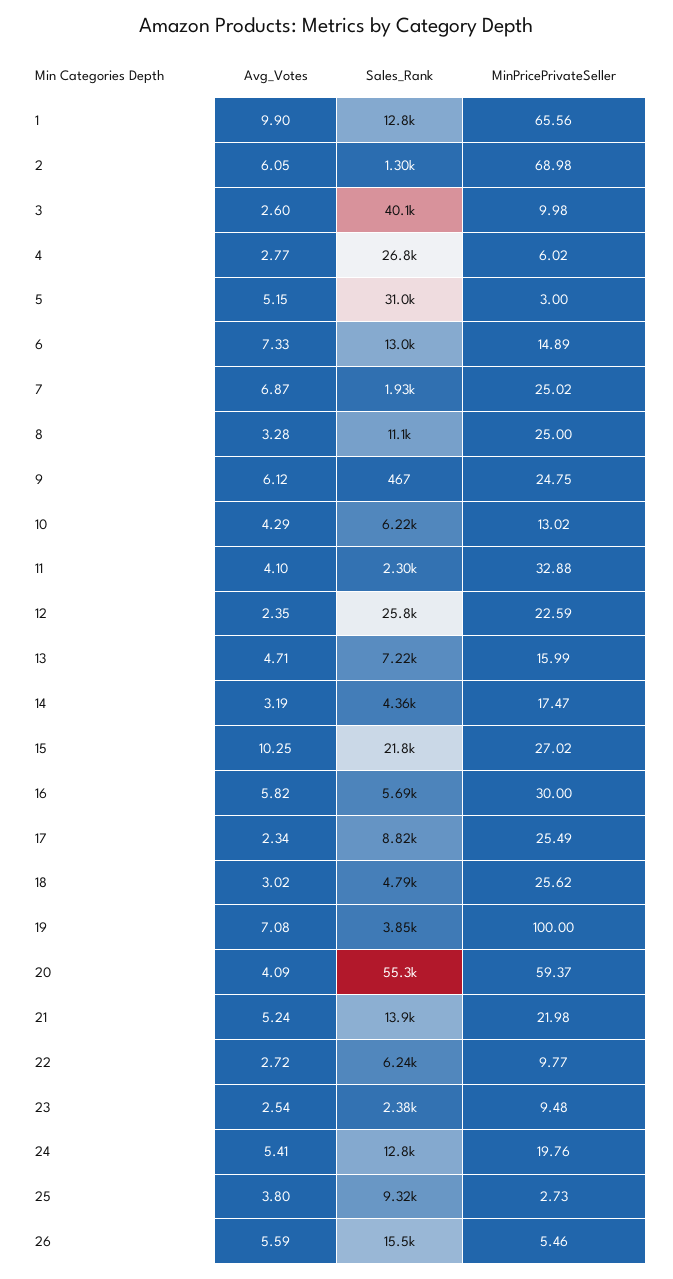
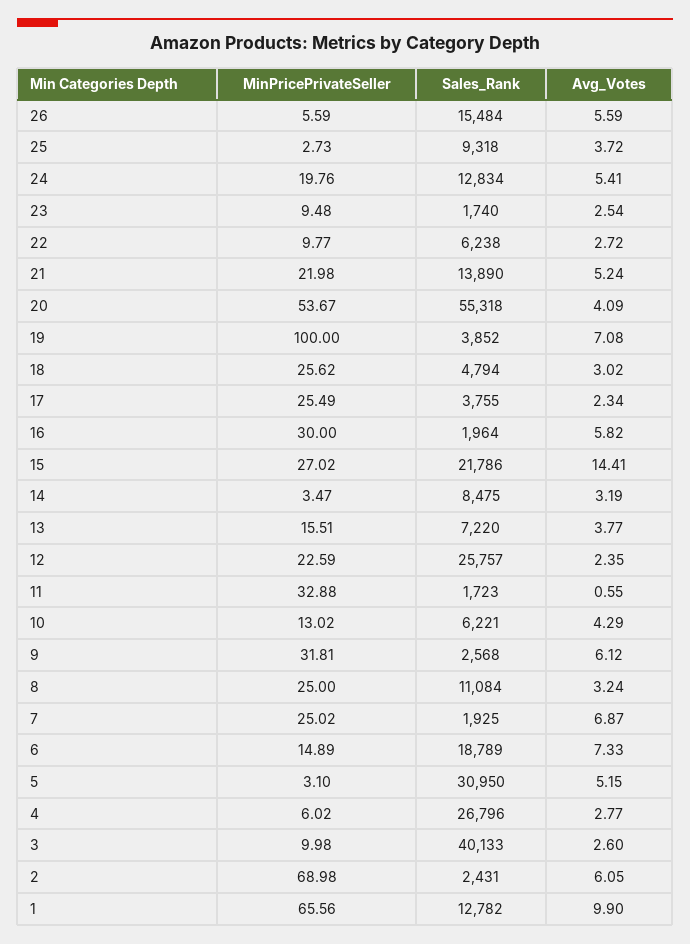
  {
    "Avg_Votes": {
      "1": 9.9,
      "2": 6.05,
      "3": 2.6,
      "4": 2.77,
      "5": 5.15,
      "6": 7.33,
      "7": 6.87,
-     "8": 3.28,
+     "8": 3.24,
      "9": 6.12,
      "10": 4.29,
-     "11": 4.1,
+     "11": 0.55,
      "12": 2.35,
-     "13": 4.71,
+     "13": 3.77,
      "14": 3.19,
-     "15": 10.25,
+     "15": 14.41,
      "16": 5.82,
      "17": 2.34,
      "18": 3.02,
      "19": 7.08,
      "20": 4.09,
      "21": 5.24,
      "22": 2.72,
      "23": 2.54,
      "24": 5.41,
-     "25": 3.8,
+     "25": 3.72,
      "26": 5.59
    },
    "Sales_Rank": {
      "1": 12782,
-     "2": 1300,
+     "2": 2431,
      "3": 40133,
      "4": 26796,
      "5": 30950,
-     "6": 13000,
+     "6": 18789,
      "7": 1925,
      "8": 11084,
-     "9": 467,
+     "9": 2568,
      "10": 6221,
-     "11": 2300,
+     "11": 1723,
      "12": 25757,
      "13": 7220,
-     "14": 4360,
+     "14": 8475,
      "15": 21786,
-     "16": 5690,
+     "16": 1964,
-     "17": 8820,
+     "17": 3755,
      "18": 4794,
      "19": 3852,
      "20": 55318,
      "21": 13890,
      "22": 6238,
-     "23": 2380,
+     "23": 1740,
      "24": 12834,
      "25": 9318,
      "26": 15484
    },
    "MinPricePrivateSeller": {
      "1": 65.56,
      "2": 68.98,
      "3": 9.98,
      "4": 6.02,
-     "5": 3,
+     "5": 3.1,
      "6": 14.89,
      "7": 25.02,
      "8": 25,
-     "9": 24.75,
+     "9": 31.81,
      "10": 13.02,
      "11": 32.88,
      "12": 22.59,
-     "13": 15.99,
+     "13": 15.51,
-     "14": 17.47,
+     "14": 3.47,
      "15": 27.02,
      "16": 30,
      "17": 25.49,
      "18": 25.62,
      "19": 100,
-     "20": 59.37,
+     "20": 53.67,
      "21": 21.98,
      "22": 9.77,
      "23": 9.48,
      "24": 19.76,
      "25": 2.73,
-     "26": 5.46
+     "26": 5.59
    }
  }

